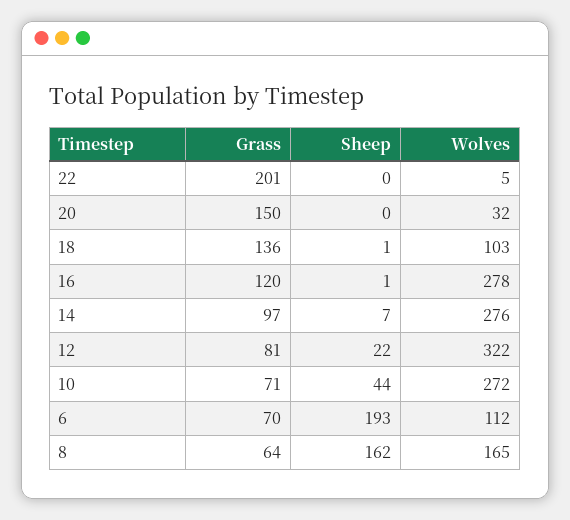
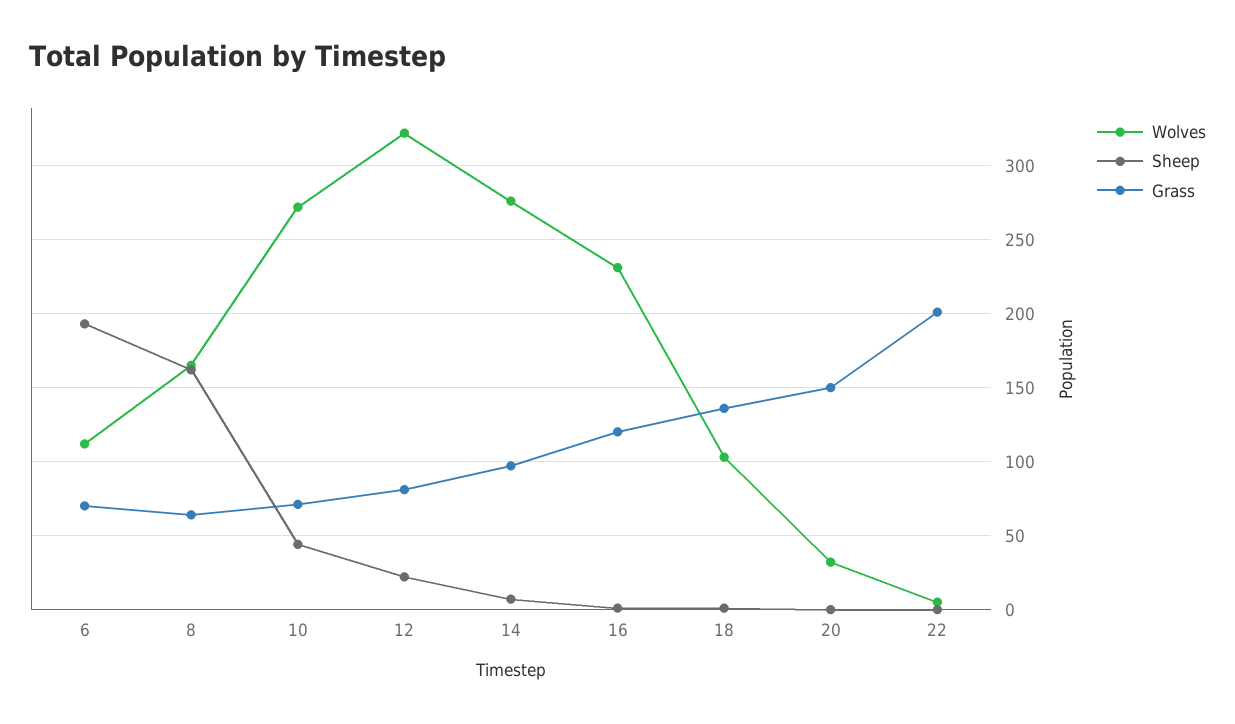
  {
    "Grass": {
      "22": 201,
      "20": 150,
      "18": 136,
      "16": 120,
      "14": 97,
      "12": 81,
      "10": 71,
      "6": 70,
      "8": 64
    },
    "Sheep": {
      "22": 0,
      "20": 0,
      "18": 1,
      "16": 1,
      "14": 7,
      "12": 22,
      "10": 44,
      "6": 193,
      "8": 162
    },
    "Wolves": {
      "22": 5,
      "20": 32,
      "18": 103,
-     "16": 278,
+     "16": 230,
      "14": 276,
      "12": 322,
      "10": 272,
      "6": 112,
      "8": 165
    }
  }

